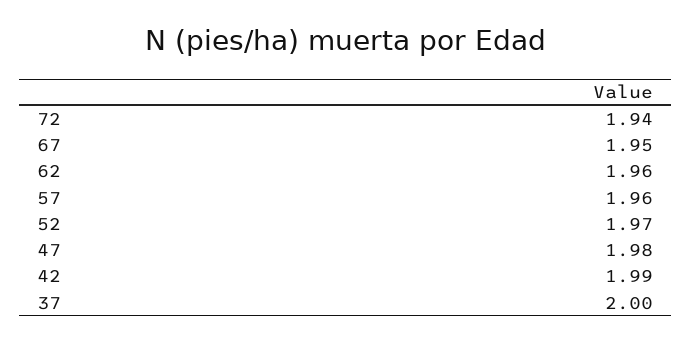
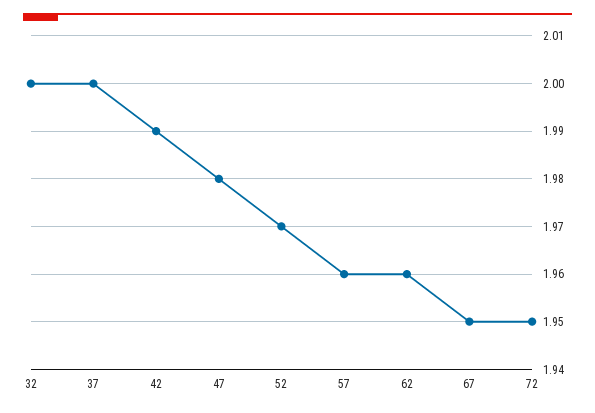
  {
-   "72": 1.94,
+   "72": 1.95,
    "67": 1.95,
    "62": 1.96,
    "57": 1.96,
    "52": 1.97,
    "47": 1.98,
    "42": 1.99,
-   "37": 2
+   "37": 2,
+   "32": 2
  }

